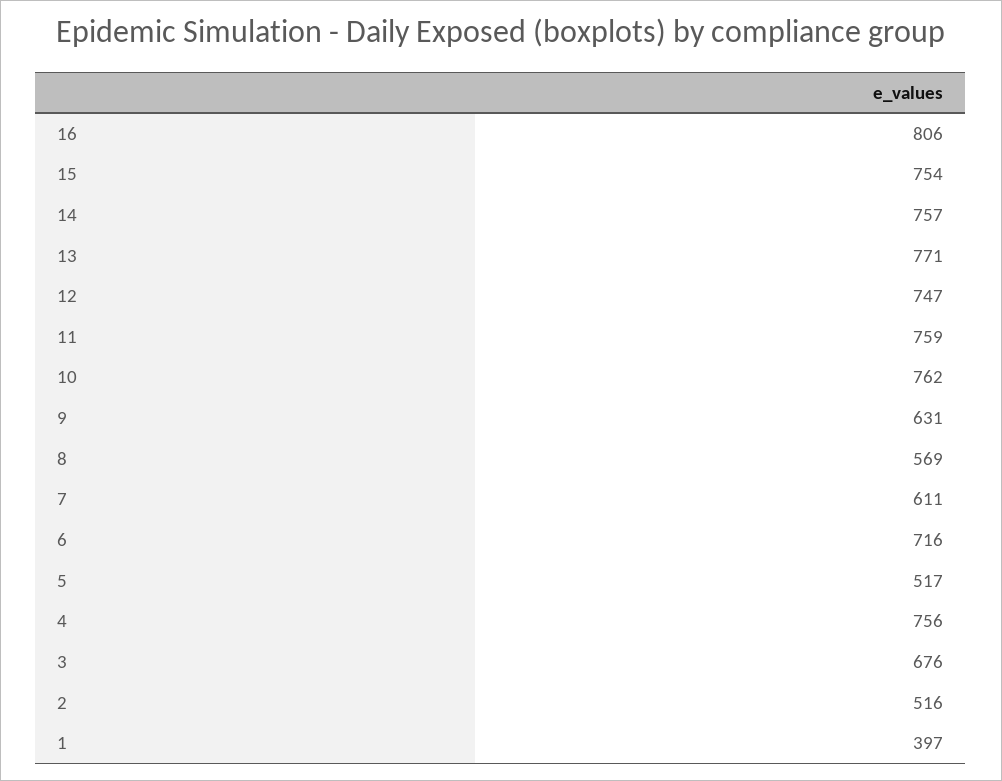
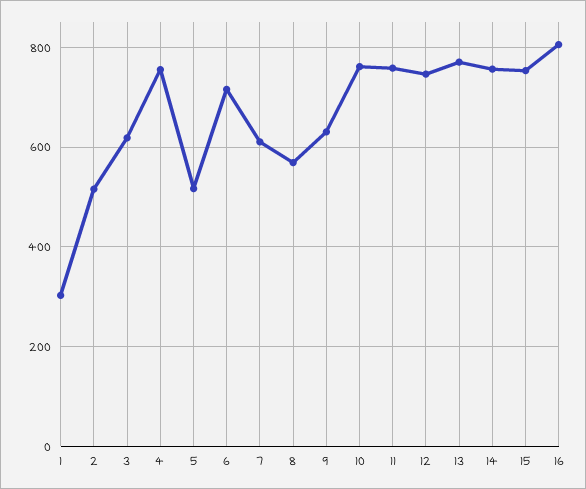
  {
    "16": 806,
    "15": 754,
    "14": 757,
    "13": 771,
    "12": 747,
    "11": 759,
    "10": 762,
    "9": 631,
    "8": 569,
    "7": 611,
    "6": 716,
    "5": 517,
    "4": 756,
-   "3": 676,
+   "3": 620,
    "2": 516,
-   "1": 397
+   "1": 300
  }

